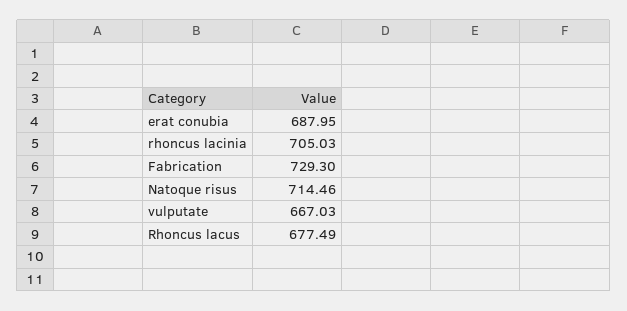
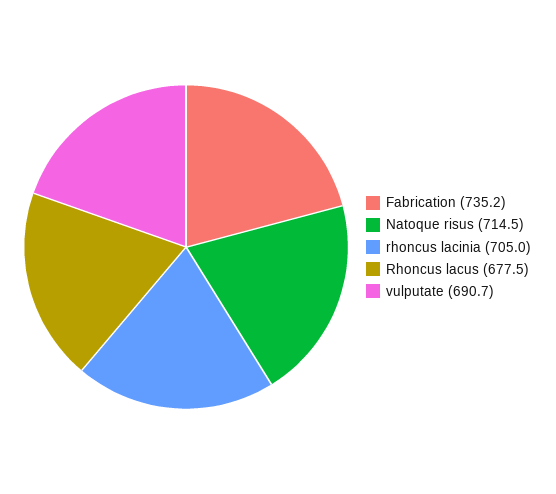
  {
-   "erat conubia": 687.95,
    "rhoncus lacinia": 705.03,
-   "Fabrication": 729.3,
+   "Fabrication": 735.2,
    "Natoque risus": 714.46,
-   "vulputate": 667.03,
+   "vulputate": 690.7,
    "Rhoncus lacus": 677.49
  }

